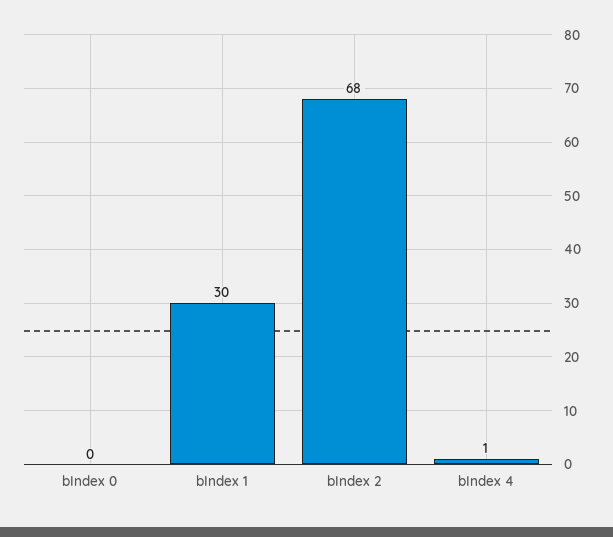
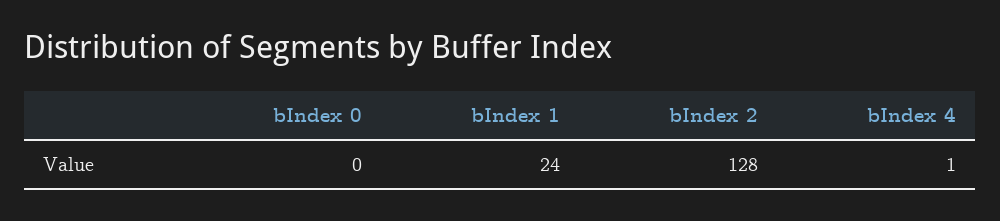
  {
    "bIndex 0": 0,
-   "bIndex 1": 30,
+   "bIndex 1": 24,
-   "bIndex 2": 68,
+   "bIndex 2": 128,
    "bIndex 4": 1
  }

